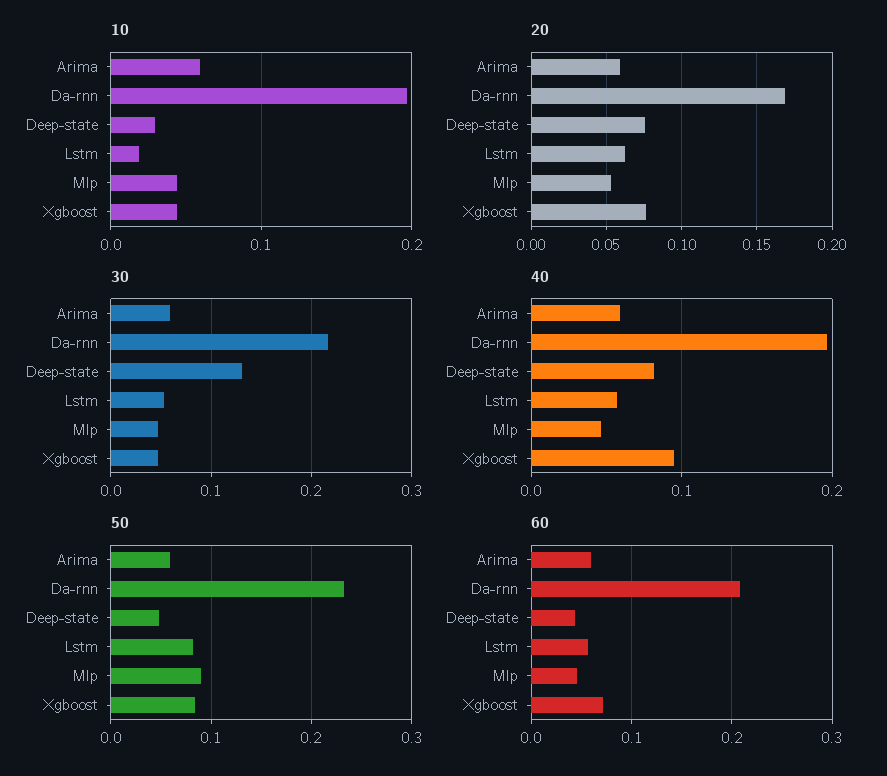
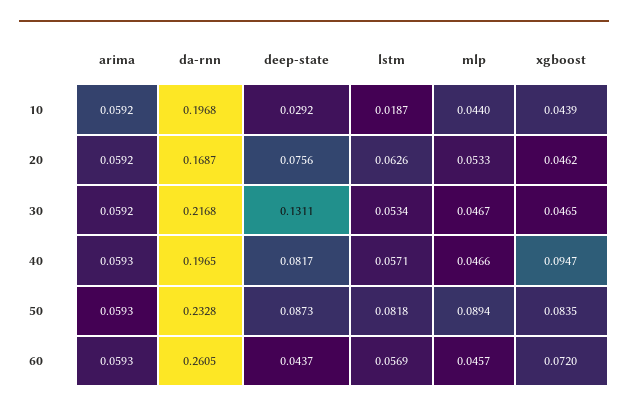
  {
    "10": {
      "Arima": 0.0592,
      "Da-rnn": 0.1968,
      "Deep-state": 0.0292,
      "Lstm": 0.0187,
      "Mlp": 0.044,
      "Xgboost": 0.0439
    },
    "20": {
      "Arima": 0.0592,
      "Da-rnn": 0.1687,
      "Deep-state": 0.0756,
      "Lstm": 0.0626,
      "Mlp": 0.0533,
-     "Xgboost": 0.075
+     "Xgboost": 0.0462
    },
    "30": {
      "Arima": 0.0592,
      "Da-rnn": 0.2168,
      "Deep-state": 0.1311,
      "Lstm": 0.0534,
      "Mlp": 0.0467,
      "Xgboost": 0.0465
    },
    "40": {
      "Arima": 0.0593,
      "Da-rnn": 0.1965,
      "Deep-state": 0.0817,
      "Lstm": 0.0571,
      "Mlp": 0.0466,
      "Xgboost": 0.0947
    },
    "50": {
      "Arima": 0.0593,
      "Da-rnn": 0.2328,
-     "Deep-state": 0.05,
+     "Deep-state": 0.0873,
      "Lstm": 0.0818,
      "Mlp": 0.0894,
      "Xgboost": 0.0835
    },
    "60": {
      "Arima": 0.0593,
-     "Da-rnn": 0.21,
+     "Da-rnn": 0.2605,
      "Deep-state": 0.0437,
      "Lstm": 0.0569,
      "Mlp": 0.0457,
      "Xgboost": 0.072
    }
  }

